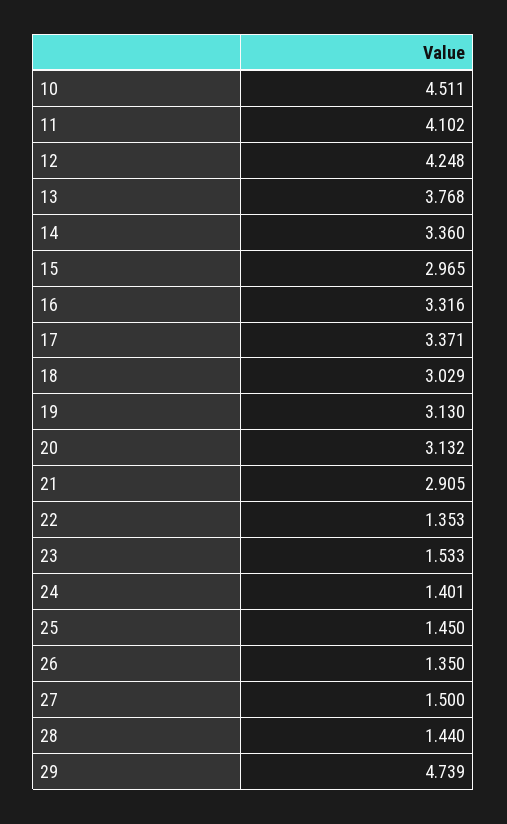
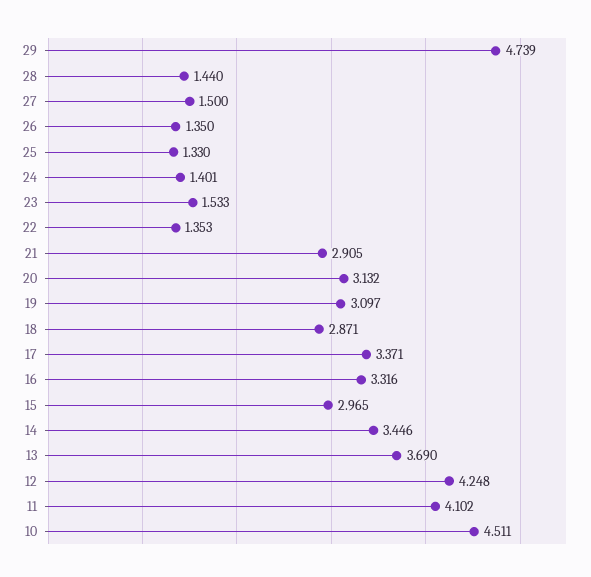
  {
    "10": 4.511,
    "11": 4.102,
    "12": 4.248,
-   "13": 3.768,
+   "13": 3.69,
-   "14": 3.36,
+   "14": 3.446,
    "15": 2.965,
    "16": 3.316,
    "17": 3.371,
-   "18": 3.029,
+   "18": 2.871,
-   "19": 3.13,
+   "19": 3.097,
    "20": 3.132,
    "21": 2.905,
    "22": 1.353,
    "23": 1.533,
    "24": 1.401,
-   "25": 1.45,
+   "25": 1.33,
    "26": 1.35,
    "27": 1.5,
    "28": 1.44,
    "29": 4.739
  }

